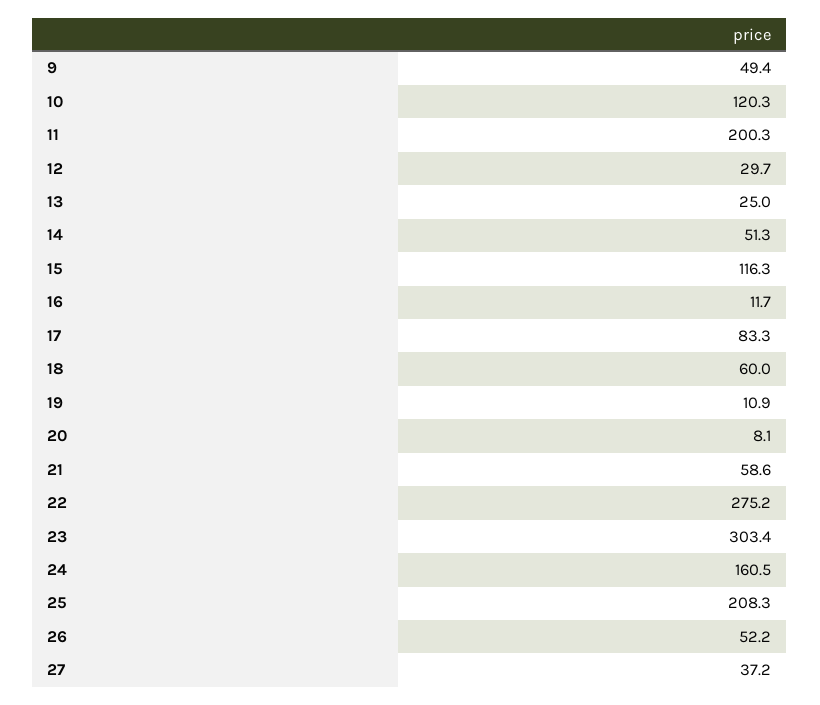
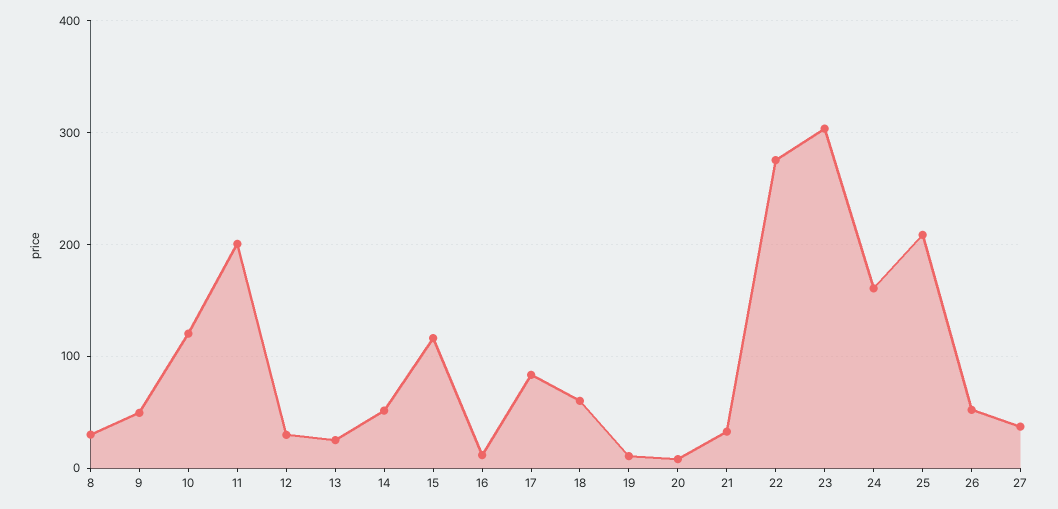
  {
    "9": 49.4,
    "10": 120.3,
    "11": 200.3,
    "12": 29.7,
    "13": 25,
    "14": 51.3,
    "15": 116.3,
    "16": 11.7,
    "17": 83.3,
    "18": 60,
    "19": 10.9,
    "20": 8.1,
-   "21": 58.6,
+   "21": 30,
    "22": 275.2,
    "23": 303.4,
    "24": 160.5,
    "25": 208.3,
    "26": 52.2,
-   "27": 37.2
+   "27": 37.2,
+   "8": 30
  }

